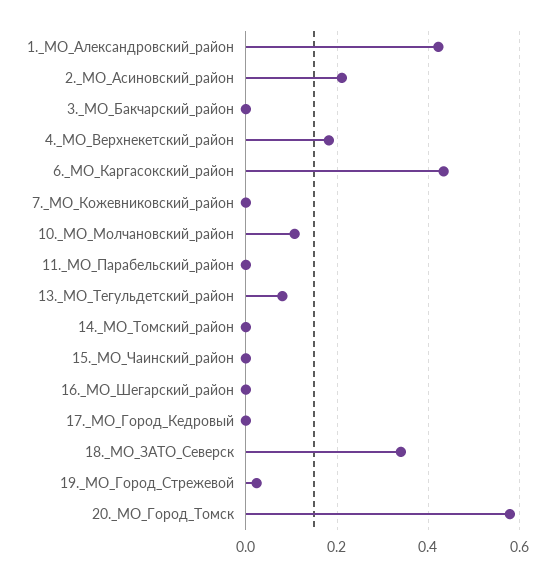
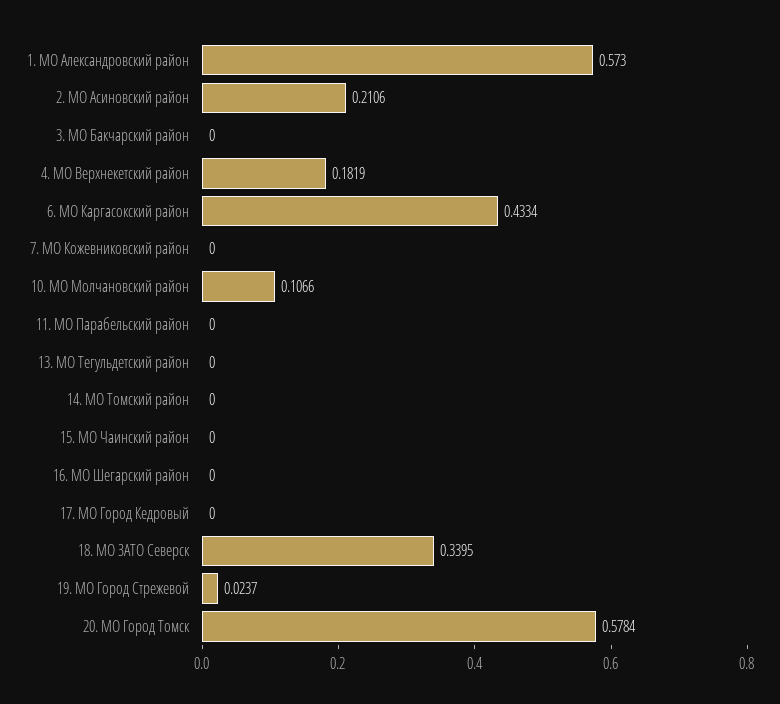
  {
-   "1._МО_Александровский_район": 0.42,
+   "1._МО_Александровский_район": 0.573,
    "2._МО_Асиновский_район": 0.2106,
    "3._МО_Бакчарский_район": 0,
    "4._МО_Верхнекетский_район": 0.1819,
    "6._МО_Каргасокский_район": 0.4334,
    "7._МО_Кожевниковский_район": 0,
    "10._МО_Молчановский_район": 0.1066,
    "11._МО_Парабельский_район": 0,
-   "13._МО_Тегульдетский_район": 0.08,
+   "13._МО_Тегульдетский_район": 0,
    "14._МО_Томский_район": 0,
    "15._МО_Чаинский_район": 0,
    "16._МО_Шегарский_район": 0,
    "17._МО_Город_Кедровый": 0,
    "18._МО_ЗАТО_Северск": 0.3395,
    "19._МО_Город_Стрежевой": 0.0237,
    "20._МО_Город_Томск": 0.5784
  }

